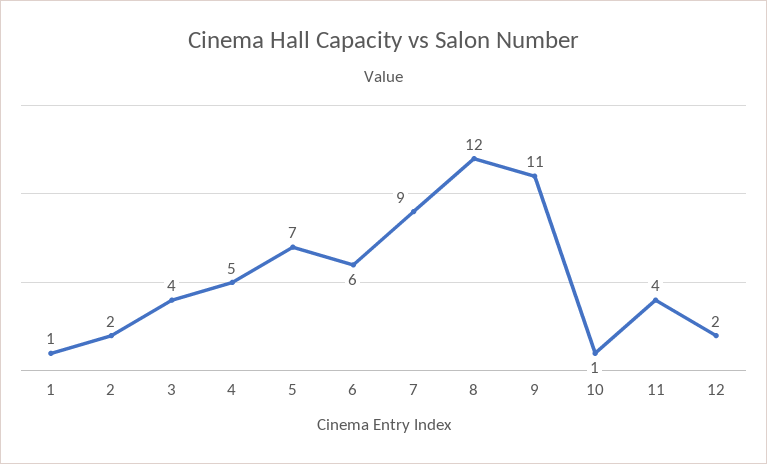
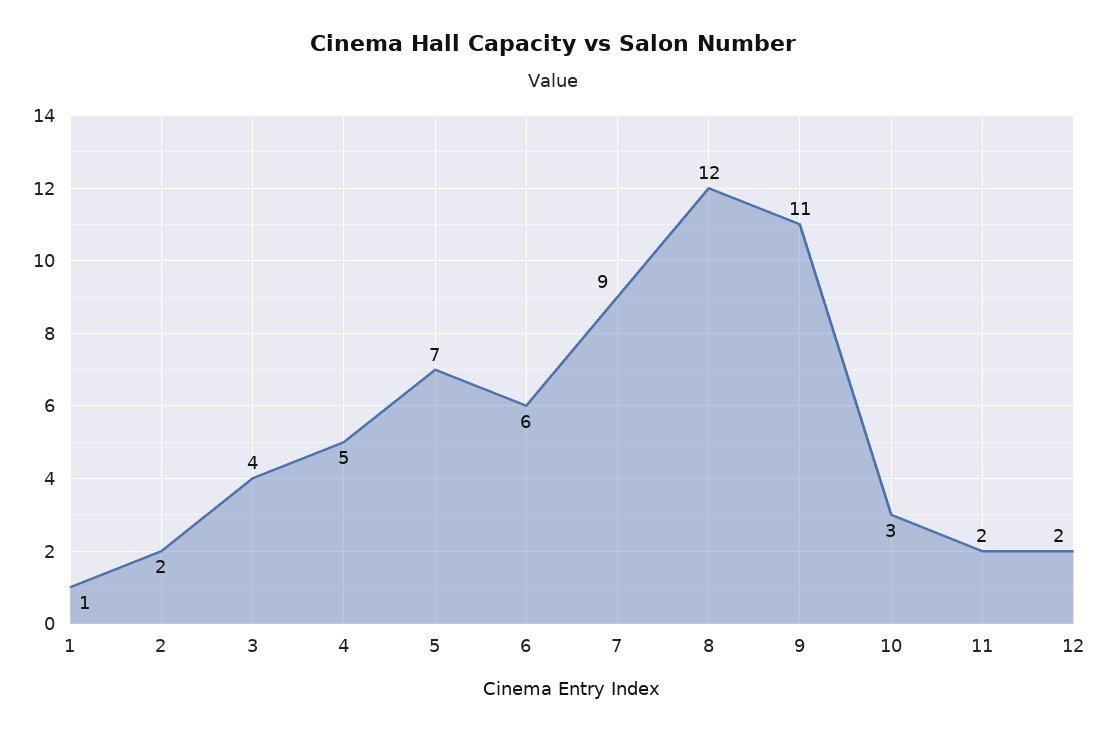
  {
    "1": 1,
    "2": 2,
    "3": 4,
    "4": 5,
    "5": 7,
    "6": 6,
    "7": 9,
    "8": 12,
    "9": 11,
-   "10": 1,
+   "10": 3,
-   "11": 4,
+   "11": 2,
    "12": 2
  }

